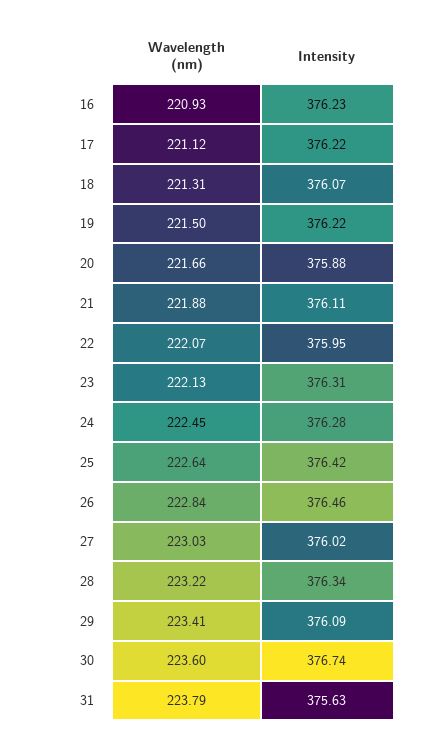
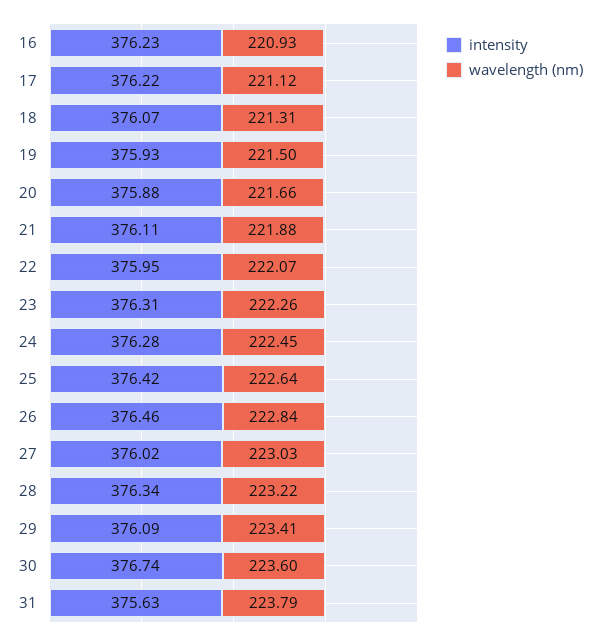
  {
    "Wavelength (nm)": {
      "16": 220.93,
      "17": 221.12,
      "18": 221.31,
      "19": 221.5,
      "20": 221.66,
      "21": 221.88,
      "22": 222.07,
-     "23": 222.13,
+     "23": 222.26,
      "24": 222.45,
      "25": 222.64,
      "26": 222.84,
      "27": 223.03,
      "28": 223.22,
      "29": 223.41,
      "30": 223.6,
      "31": 223.79
    },
    "Intensity": {
      "16": 376.23,
      "17": 376.22,
      "18": 376.07,
-     "19": 376.22,
+     "19": 375.93,
      "20": 375.88,
      "21": 376.11,
      "22": 375.95,
      "23": 376.31,
      "24": 376.28,
      "25": 376.42,
      "26": 376.46,
      "27": 376.02,
      "28": 376.34,
      "29": 376.09,
      "30": 376.74,
      "31": 375.63
    }
  }

